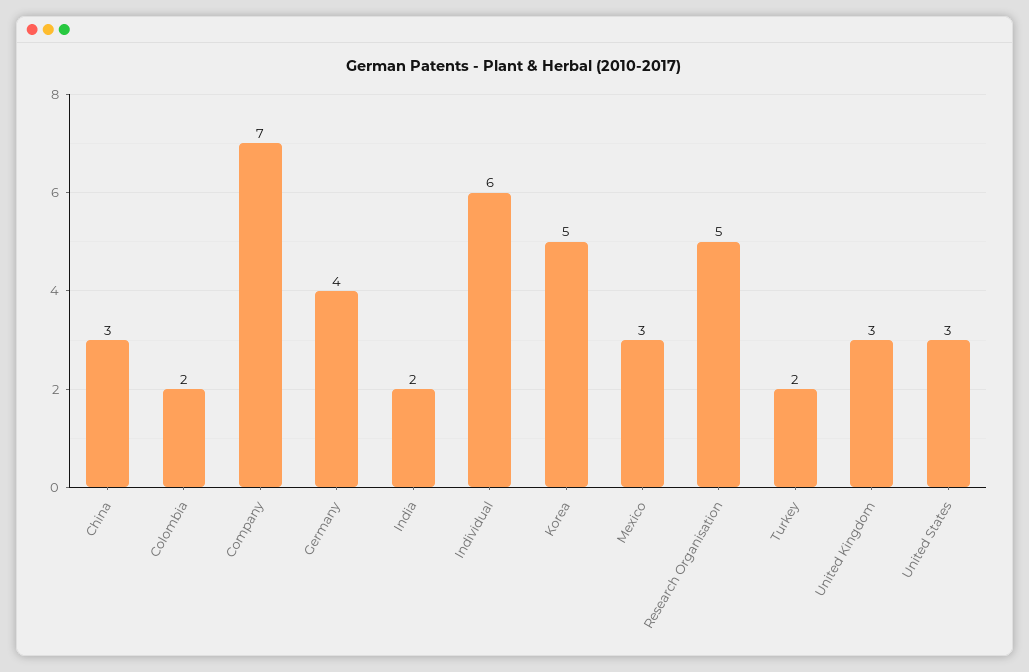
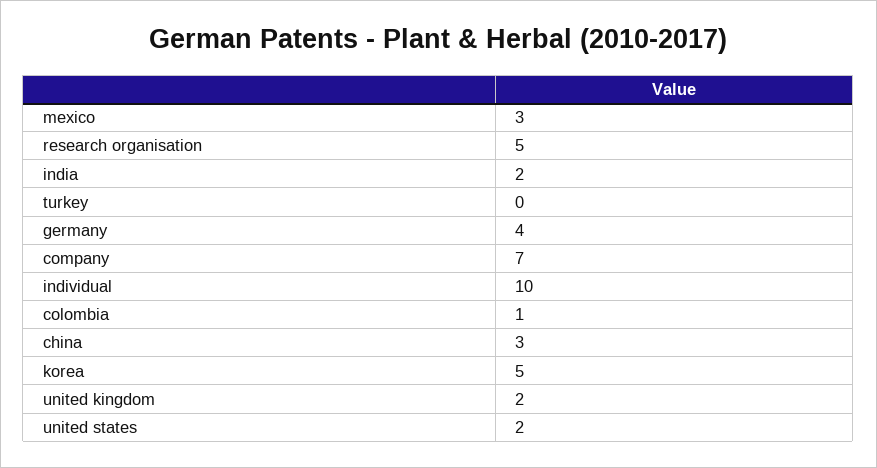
  {
    "China": 3,
-   "Colombia": 2,
+   "Colombia": 1,
    "Company": 7,
    "Germany": 4,
    "India": 2,
-   "Individual": 6,
+   "Individual": 10,
    "Korea": 5,
    "Mexico": 3,
    "Research Organisation": 5,
-   "Turkey": 2,
+   "Turkey": 0,
-   "United Kingdom": 3,
+   "United Kingdom": 2,
-   "United States": 3
+   "United States": 2
  }

